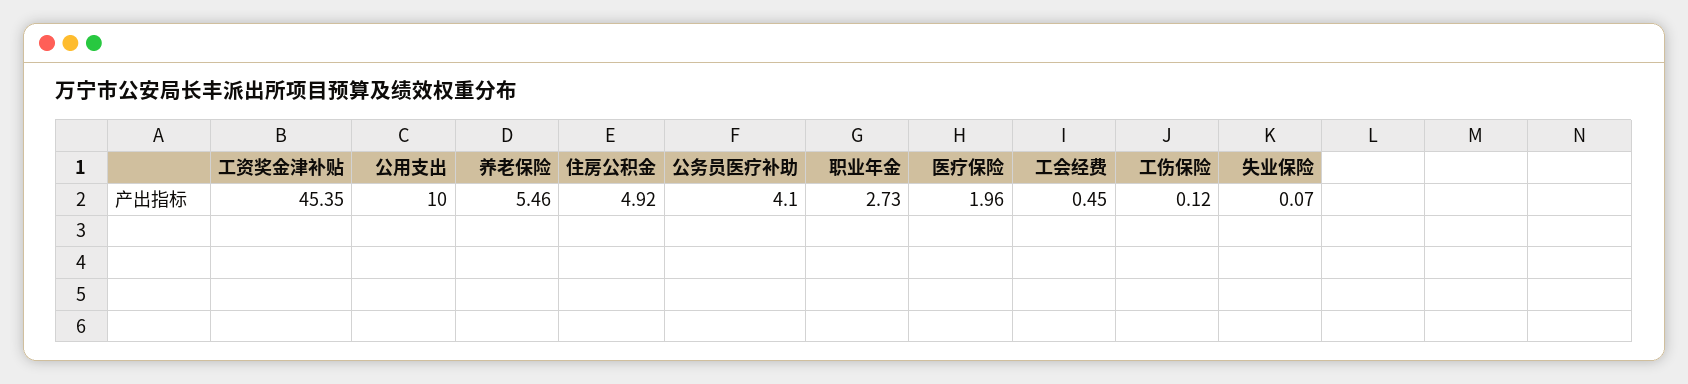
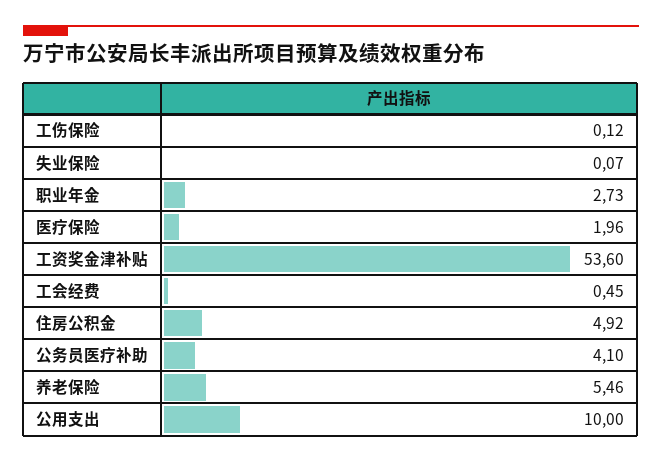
  {
-   "工资奖金津补贴": 45.35,
+   "工资奖金津补贴": 53.6,
    "公用支出": 10,
    "养老保险": 5.46,
    "住房公积金": 4.92,
    "公务员医疗补助": 4.1,
    "职业年金": 2.73,
    "医疗保险": 1.96,
    "工会经费": 0.45,
    "工伤保险": 0.12,
    "失业保险": 0.07
  }

